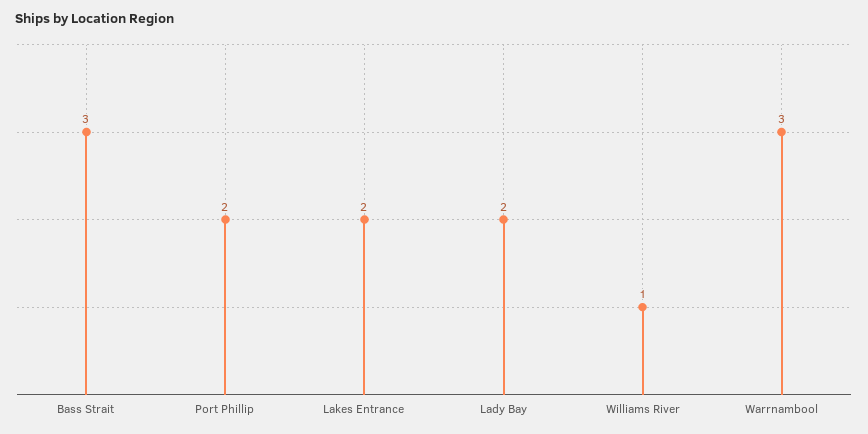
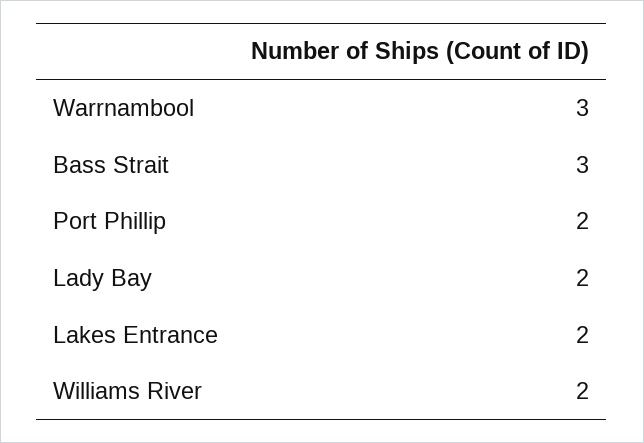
  {
    "Bass Strait": 3,
    "Port Phillip": 2,
    "Lakes Entrance": 2,
    "Lady Bay": 2,
-   "Williams River": 1,
+   "Williams River": 2,
    "Warrnambool": 3
  }

